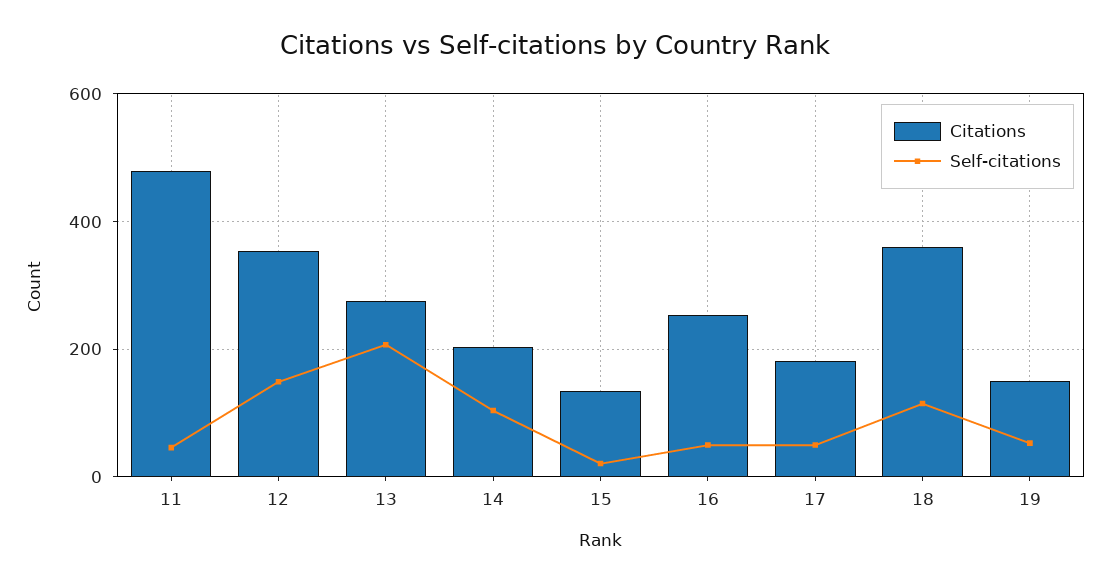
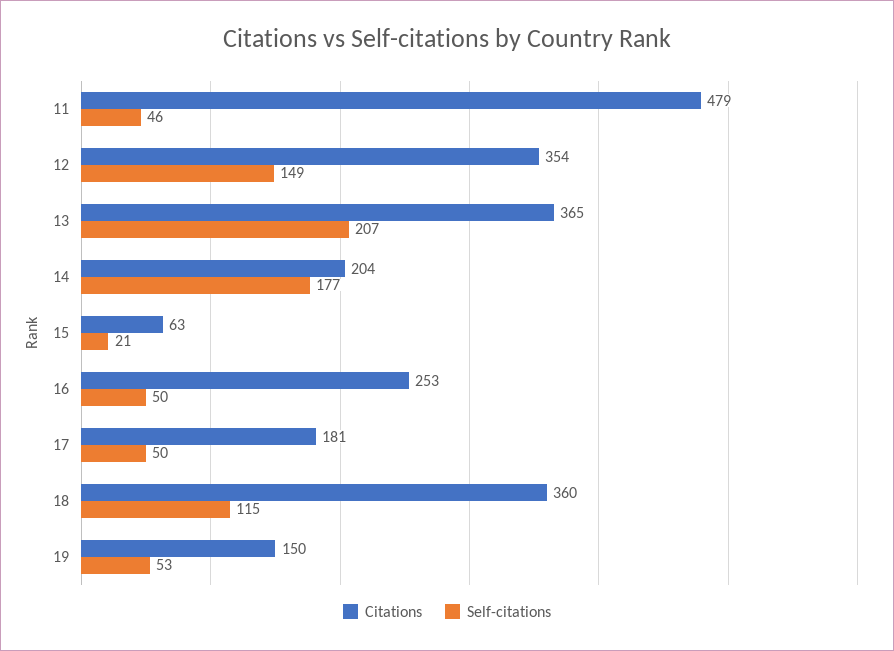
  {
    "Citations": {
      "11": 479,
      "12": 354,
-     "13": 280,
+     "13": 365,
      "14": 204,
-     "15": 140,
+     "15": 63,
      "16": 253,
      "17": 181,
      "18": 360,
      "19": 150
    },
    "Self-citations": {
      "11": 46,
      "12": 149,
      "13": 207,
-     "14": 100,
+     "14": 177,
      "15": 21,
      "16": 50,
      "17": 50,
      "18": 115,
      "19": 53
    }
  }

